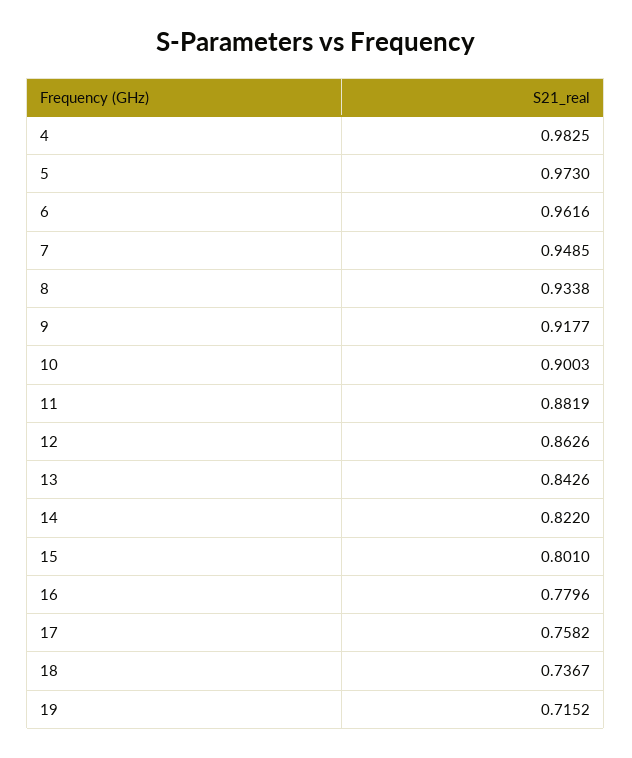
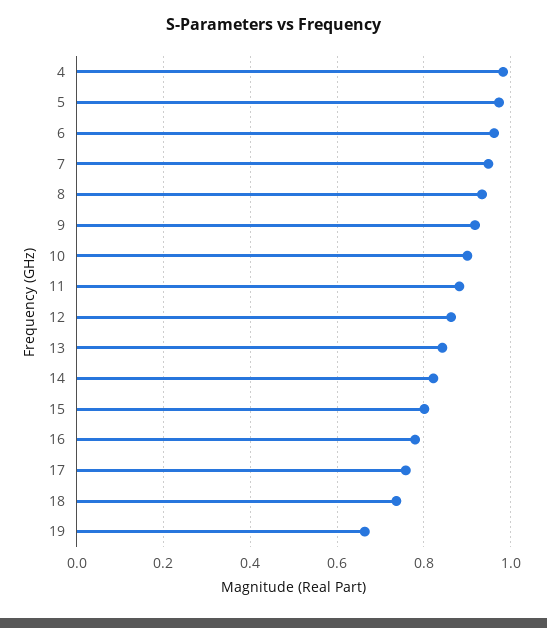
  {
    "4": 0.9825,
    "5": 0.973,
    "6": 0.9616,
    "7": 0.9485,
    "8": 0.9338,
    "9": 0.9177,
    "10": 0.9003,
    "11": 0.8819,
    "12": 0.8626,
    "13": 0.8426,
    "14": 0.822,
    "15": 0.801,
    "16": 0.7796,
    "17": 0.7582,
    "18": 0.7367,
-   "19": 0.7152
+   "19": 0.66
  }

